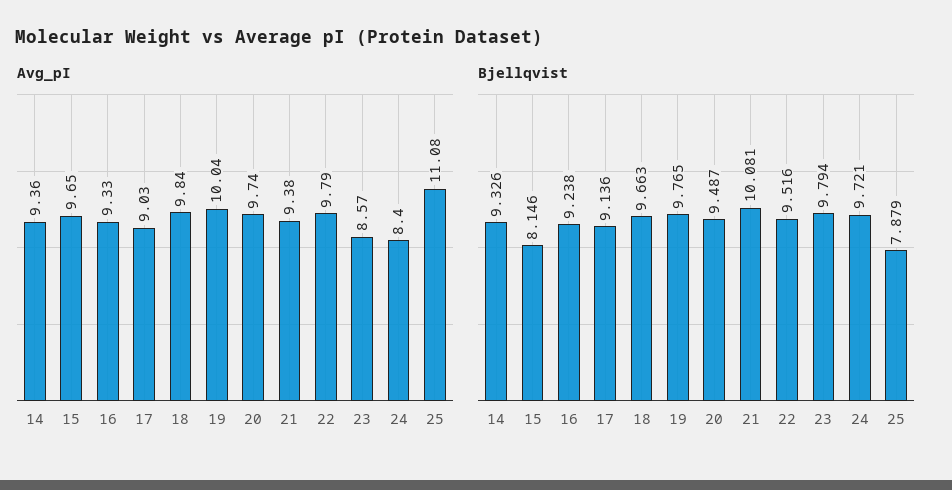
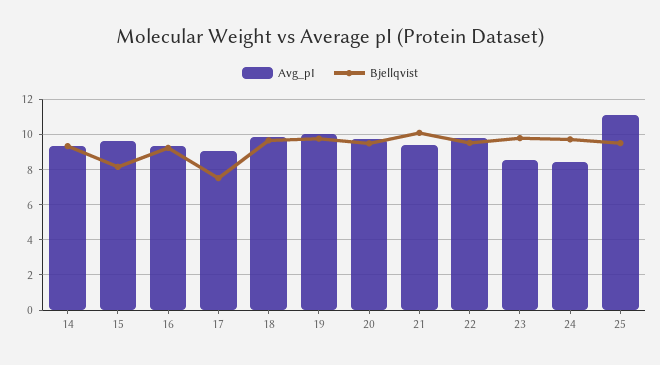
  {
    "Avg_pI": {
      "14": 9.36,
      "15": 9.65,
      "16": 9.33,
      "17": 9.03,
      "18": 9.84,
      "19": 10.04,
      "20": 9.74,
      "21": 9.38,
      "22": 9.79,
      "23": 8.57,
      "24": 8.4,
      "25": 11.08
    },
    "Bjellqvist": {
      "14": 9.326,
      "15": 8.146,
      "16": 9.238,
-     "17": 9.136,
+     "17": 7.5,
      "18": 9.663,
      "19": 9.765,
      "20": 9.487,
      "21": 10.081,
      "22": 9.516,
      "23": 9.794,
      "24": 9.721,
-     "25": 7.879
+     "25": 9.5
    }
  }

